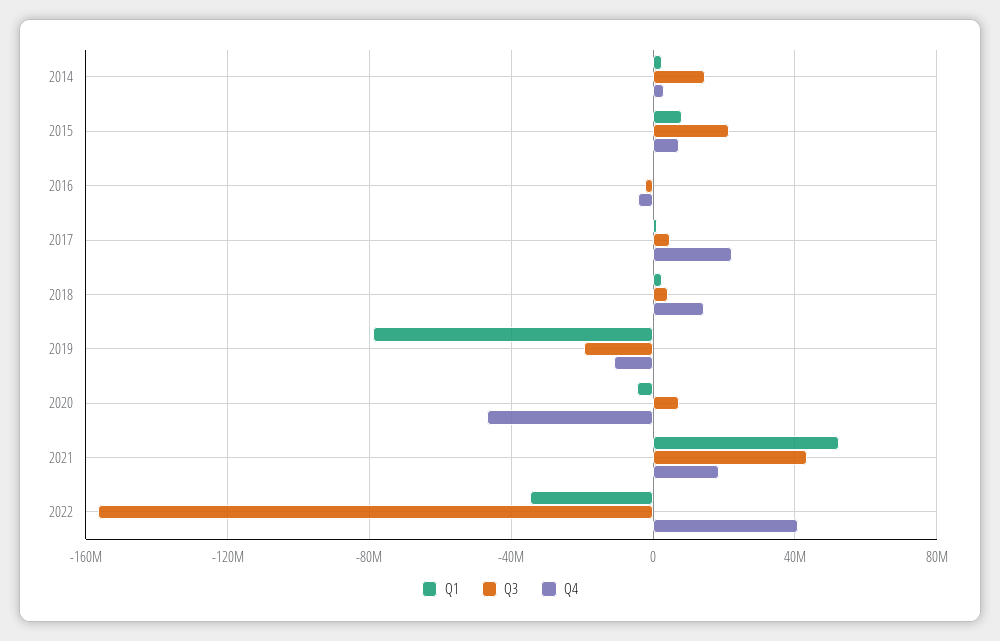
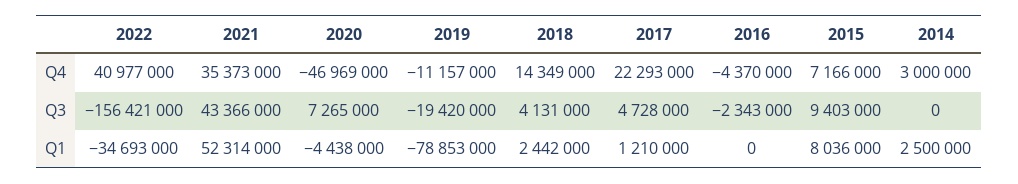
  {
    "Q1": {
      "2014": 2500000,
      "2015": 8036000,
      "2016": 0,
      "2017": 1210000,
      "2018": 2442000,
      "2019": -78853000,
      "2020": -4438000,
      "2021": 52314000,
      "2022": -34693000
    },
    "Q3": {
-     "2014": 15000000,
+     "2014": 0,
-     "2015": 20000000,
+     "2015": 9403000,
      "2016": -2343000,
      "2017": 4728000,
      "2018": 4131000,
      "2019": -19420000,
      "2020": 7265000,
      "2021": 43366000,
      "2022": -156421000
    },
    "Q4": {
      "2014": 3000000,
      "2015": 7166000,
      "2016": -4370000,
      "2017": 22293000,
      "2018": 14349000,
      "2019": -11157000,
      "2020": -46969000,
-     "2021": 20000000,
+     "2021": 35373000,
      "2022": 40977000
    }
  }

